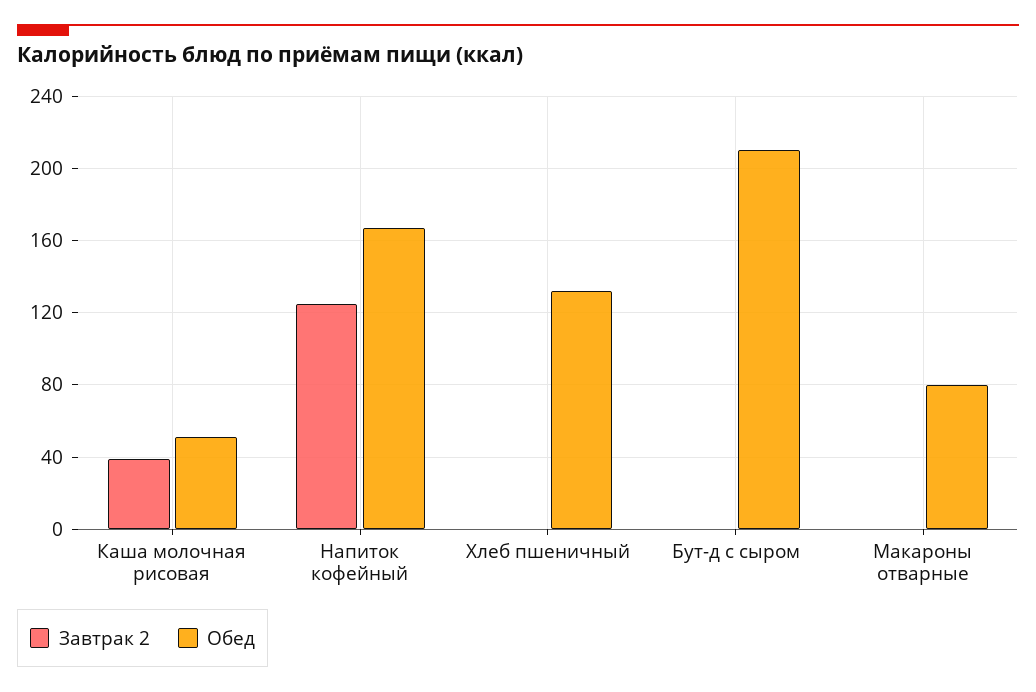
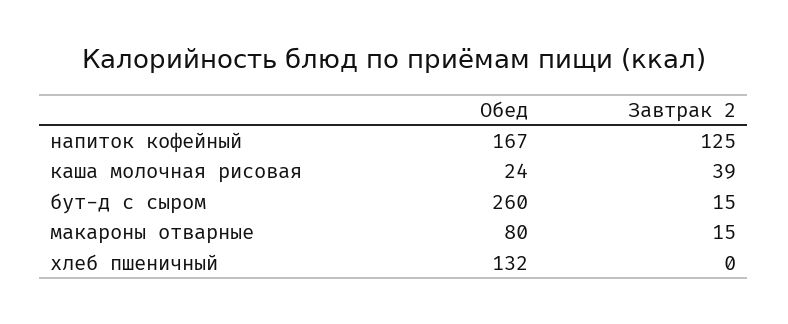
  {
    "Завтрак 2": {
      "Каша молочная рисовая": 39,
      "Напиток кофейный": 125,
      "Хлеб пшеничный": 0,
-     "Бут-д с сыром": 0,
+     "Бут-д с сыром": 15,
-     "Макароны отварные": 0
+     "Макароны отварные": 15
    },
    "Обед": {
-     "Каша молочная рисовая": 50,
+     "Каша молочная рисовая": 24,
      "Напиток кофейный": 167,
      "Хлеб пшеничный": 132,
-     "Бут-д с сыром": 210,
+     "Бут-д с сыром": 260,
      "Макароны отварные": 80
    }
  }

